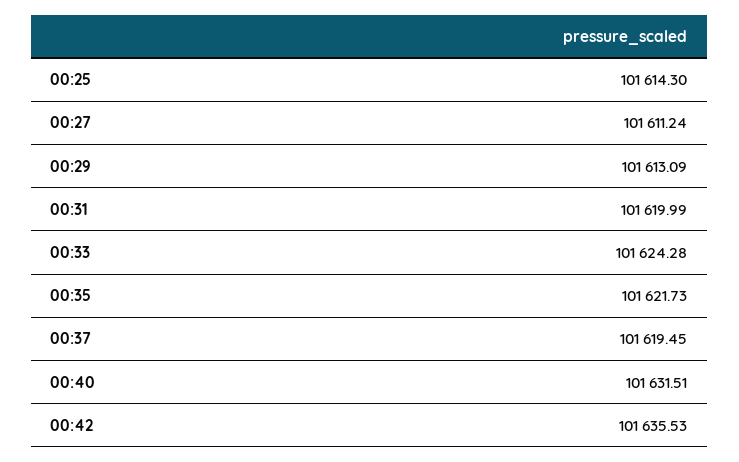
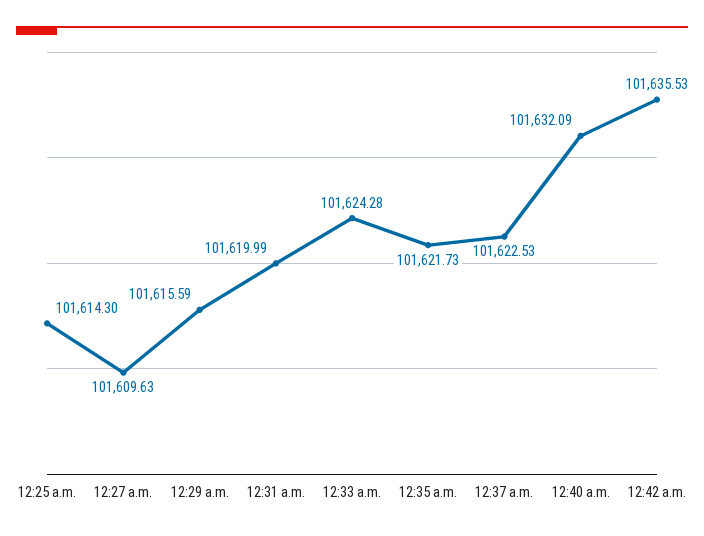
  {
    "00:25": 101614.3,
-   "00:27": 101611.24,
+   "00:27": 101609.63,
-   "00:29": 101613.09,
+   "00:29": 101615.59,
    "00:31": 101619.99,
    "00:33": 101624.28,
    "00:35": 101621.73,
-   "00:37": 101619.45,
+   "00:37": 101622.53,
-   "00:40": 101631.51,
+   "00:40": 101632.09,
    "00:42": 101635.53
  }

